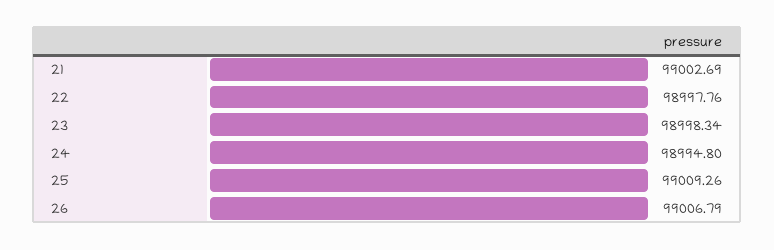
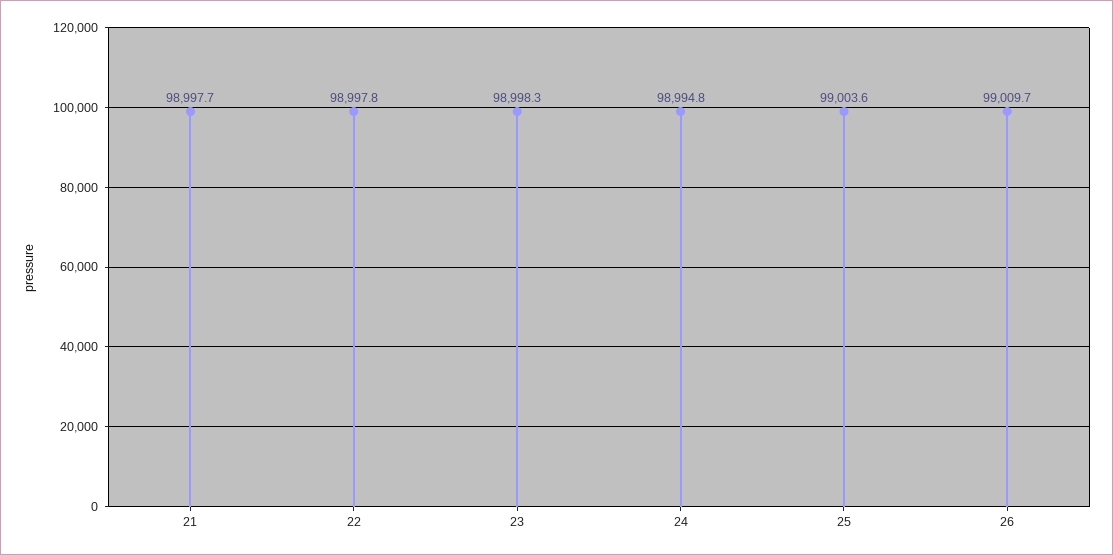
  {
-   "21": 99002.69,
+   "21": 98997.7,
    "22": 98997.76,
    "23": 98998.34,
    "24": 98994.8,
-   "25": 99009.26,
+   "25": 99003.6,
-   "26": 99006.79
+   "26": 99009.7
  }

